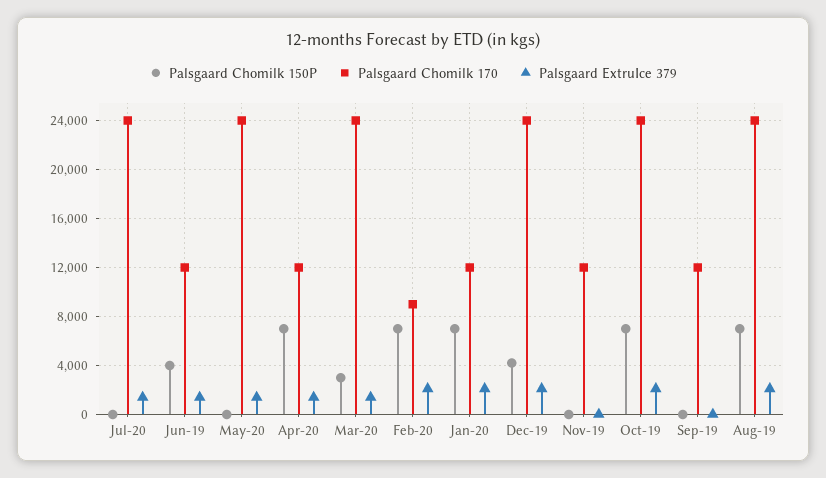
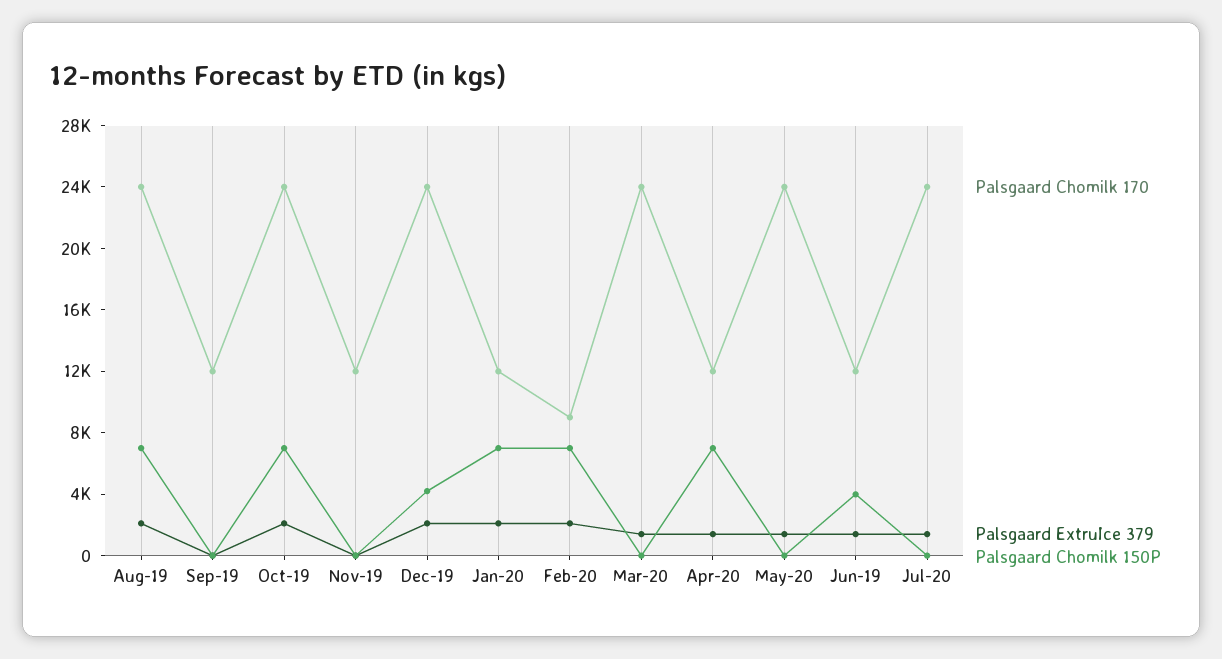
  {
    "Palsgaard Chomilk 150P": {
      "Jul-20": 0,
      "Jun-19": 4000,
      "May-20": 0,
      "Apr-20": 7000,
-     "Mar-20": 3000,
+     "Mar-20": 0,
      "Feb-20": 7000,
      "Jan-20": 7000,
      "Dec-19": 4000,
      "Nov-19": 0,
      "Oct-19": 7000,
      "Sep-19": 0,
      "Aug-19": 7000
    },
    "Palsgaard Chomilk 170": {
      "Jul-20": 24000,
      "Jun-19": 12000,
      "May-20": 24000,
      "Apr-20": 12000,
      "Mar-20": 24000,
      "Feb-20": 9000,
      "Jan-20": 12000,
      "Dec-19": 24000,
      "Nov-19": 12000,
      "Oct-19": 24000,
      "Sep-19": 12000,
      "Aug-19": 24000
    },
    "Palsgaard ExtruIce 379": {
      "Jul-20": 1500,
      "Jun-19": 1500,
      "May-20": 1500,
      "Apr-20": 1500,
      "Mar-20": 1500,
      "Feb-20": 2000,
      "Jan-20": 2000,
      "Dec-19": 2000,
      "Nov-19": 0,
      "Oct-19": 2000,
      "Sep-19": 0,
      "Aug-19": 2000
    }
  }

